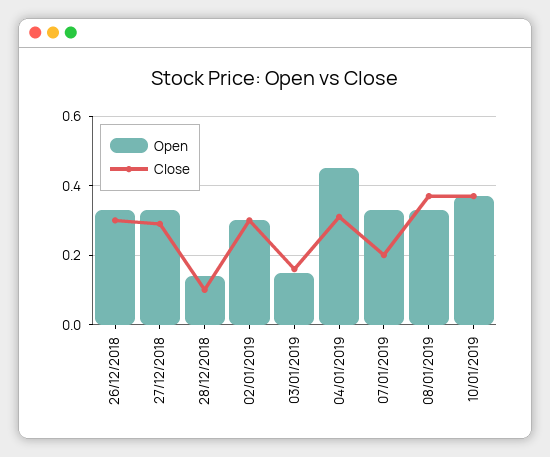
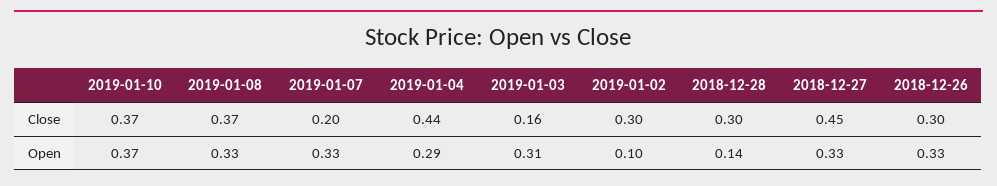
  {
    "Open": {
      "26/12/2018": 0.33,
      "27/12/2018": 0.33,
      "28/12/2018": 0.14,
-     "02/01/2019": 0.3,
+     "02/01/2019": 0.1,
-     "03/01/2019": 0.15,
+     "03/01/2019": 0.31,
-     "04/01/2019": 0.45,
+     "04/01/2019": 0.29,
      "07/01/2019": 0.33,
      "08/01/2019": 0.33,
      "10/01/2019": 0.37
    },
    "Close": {
      "26/12/2018": 0.3,
-     "27/12/2018": 0.3,
+     "27/12/2018": 0.45,
-     "28/12/2018": 0.1,
+     "28/12/2018": 0.3,
      "02/01/2019": 0.3,
      "03/01/2019": 0.16,
-     "04/01/2019": 0.3,
+     "04/01/2019": 0.44,
      "07/01/2019": 0.2,
      "08/01/2019": 0.37,
      "10/01/2019": 0.37
    }
  }

